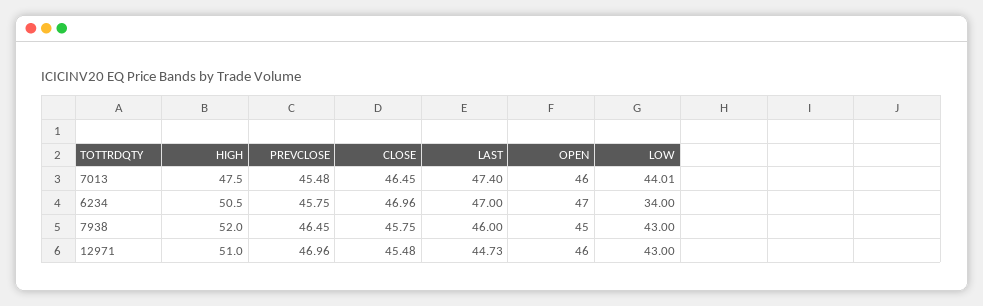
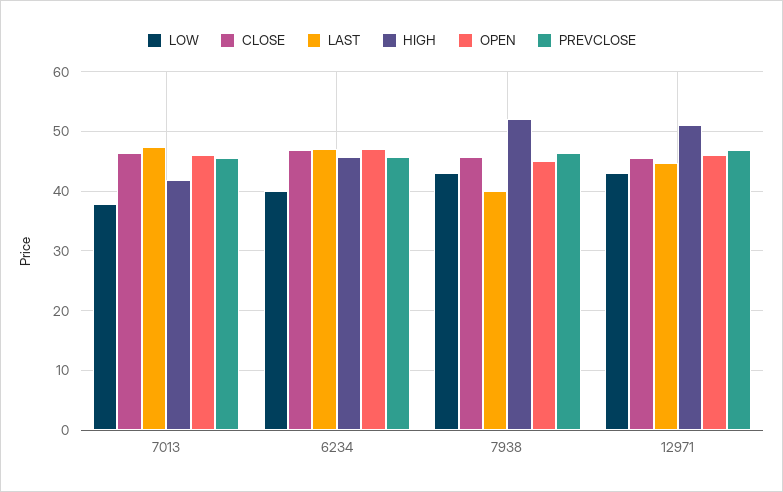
  {
    "HIGH": {
-     "7013": 47.5,
+     "7013": 42,
-     "6234": 50.5,
+     "6234": 46,
      "7938": 52,
      "12971": 51
    },
    "PREVCLOSE": {
      "7013": 45.48,
      "6234": 45.75,
      "7938": 46.45,
      "12971": 46.96
    },
    "CLOSE": {
      "7013": 46.45,
      "6234": 46.96,
      "7938": 45.75,
      "12971": 45.48
    },
    "LAST": {
      "7013": 47.4,
      "6234": 47,
-     "7938": 46,
+     "7938": 40,
      "12971": 44.73
    },
    "OPEN": {
      "7013": 46,
      "6234": 47,
      "7938": 45,
      "12971": 46
    },
    "LOW": {
-     "7013": 44.01,
+     "7013": 38,
-     "6234": 34,
+     "6234": 40,
      "7938": 43,
      "12971": 43
    }
  }

